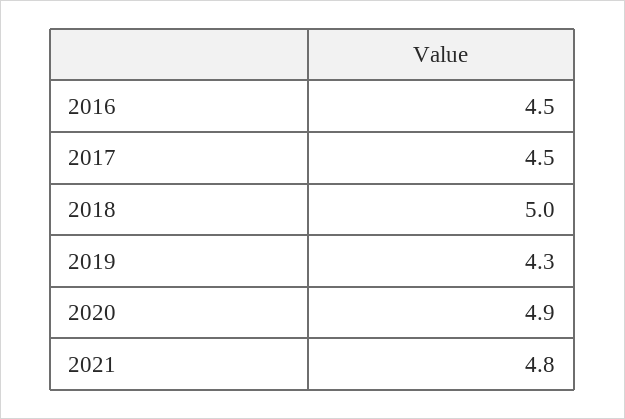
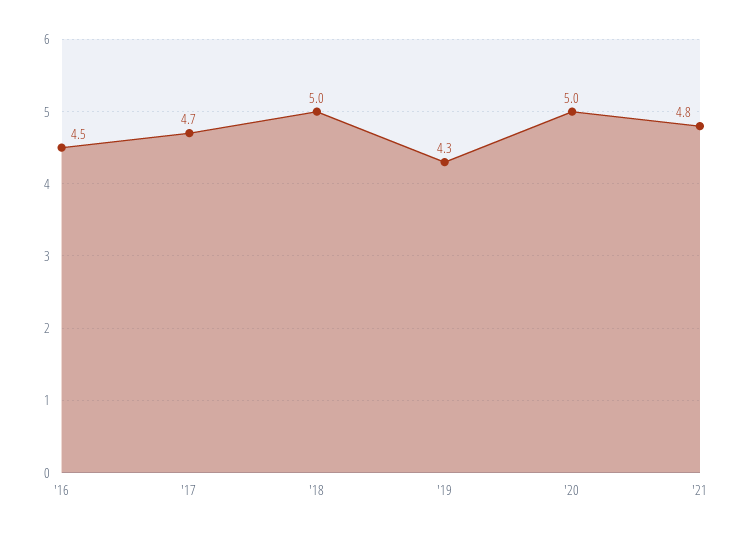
  {
    "2016": 4.5,
-   "2017": 4.5,
+   "2017": 4.7,
    "2018": 5,
    "2019": 4.3,
-   "2020": 4.9,
+   "2020": 5,
    "2021": 4.8
  }

